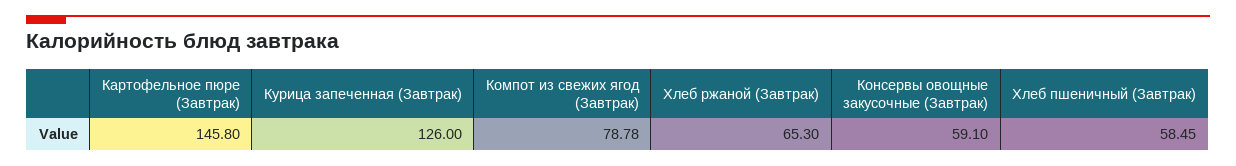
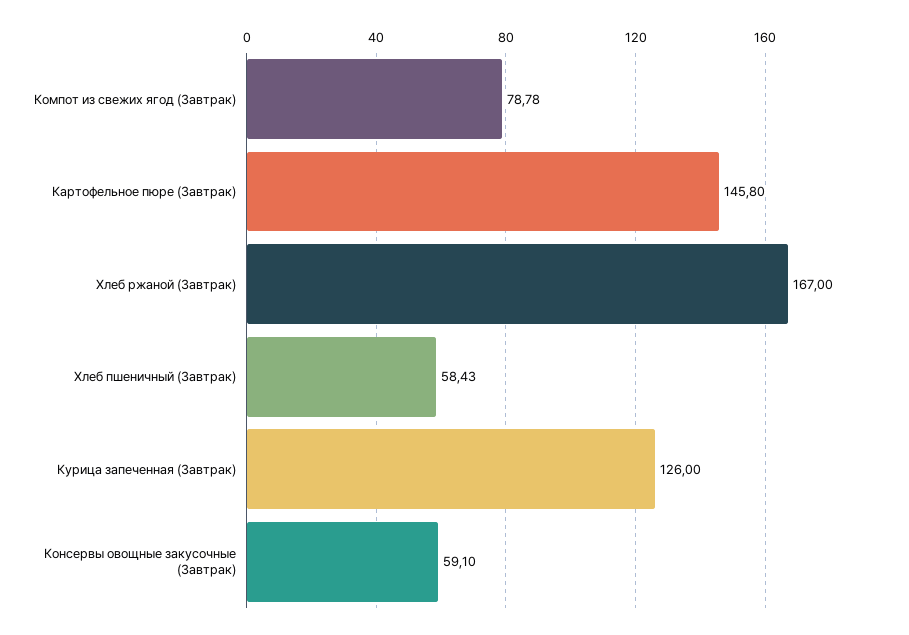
  {
    "Картофельное пюре (Завтрак)": 145.8,
    "Курица запеченная (Завтрак)": 126,
    "Компот из свежих ягод (Завтрак)": 78.78,
-   "Хлеб ржаной (Завтрак)": 65.3,
+   "Хлеб ржаной (Завтрак)": 167,
    "Консервы овощные закусочные (Завтрак)": 59.1,
-   "Хлеб пшеничный (Завтрак)": 58.45
+   "Хлеб пшеничный (Завтрак)": 58.43
  }

